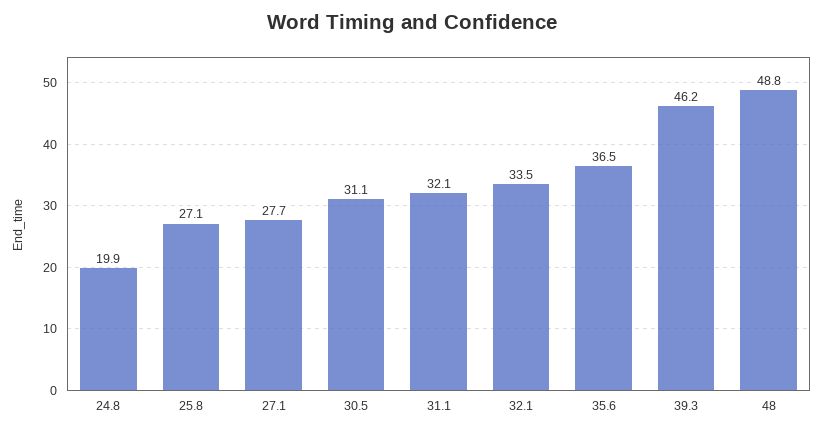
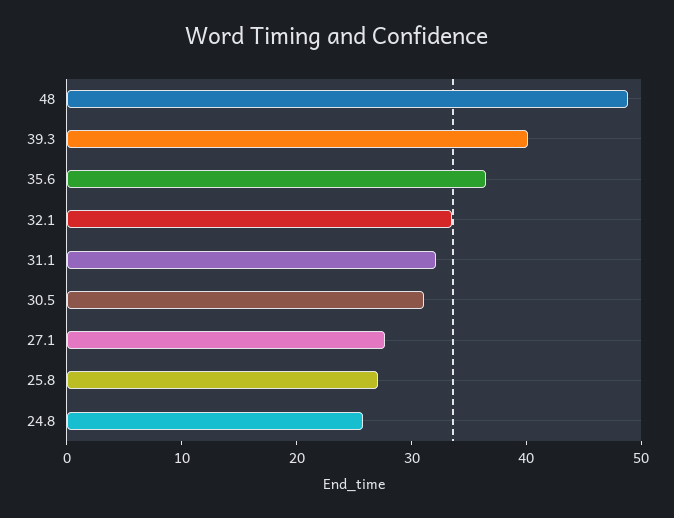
  {
-   "24.8": 19.9,
+   "24.8": 26,
    "25.8": 27.1,
    "27.1": 27.7,
    "30.5": 31.1,
    "31.1": 32.1,
    "32.1": 33.5,
    "35.6": 36.5,
-   "39.3": 46.2,
+   "39.3": 40,
    "48": 48.8
  }

